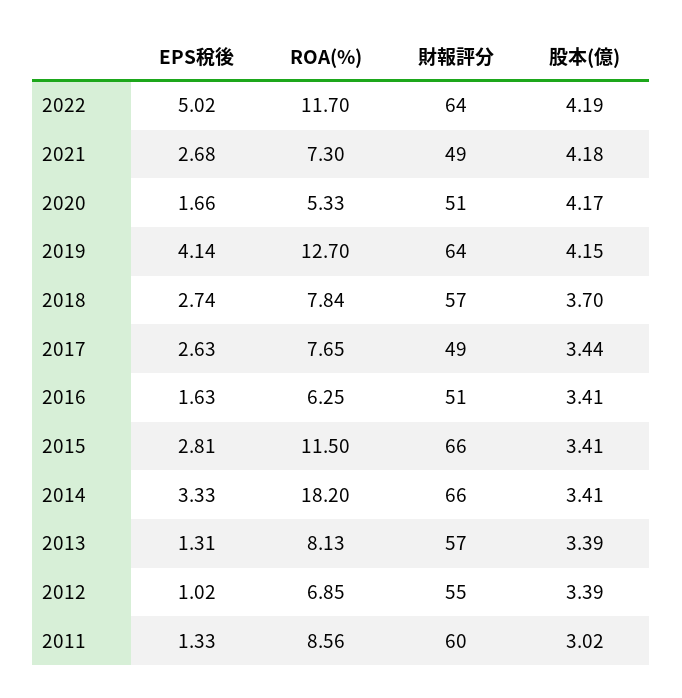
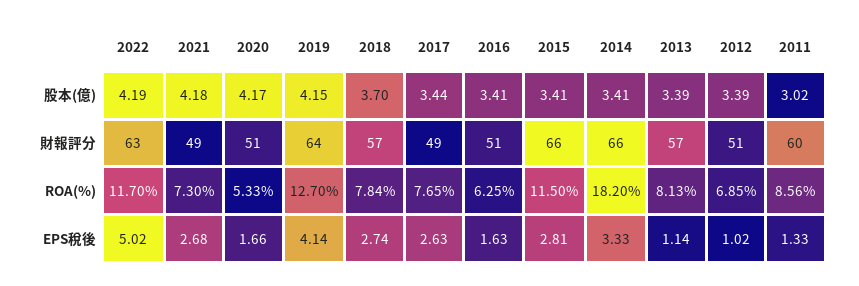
  {
    "EPS稅後": {
      "2022": 5.02,
      "2021": 2.68,
      "2020": 1.66,
      "2019": 4.14,
      "2018": 2.74,
      "2017": 2.63,
      "2016": 1.63,
      "2015": 2.81,
      "2014": 3.33,
-     "2013": 1.31,
+     "2013": 1.14,
      "2012": 1.02,
      "2011": 1.33
    },
    "ROA(%)": {
      "2022": 11.7,
      "2021": 7.3,
      "2020": 5.33,
      "2019": 12.7,
      "2018": 7.84,
      "2017": 7.65,
      "2016": 6.25,
      "2015": 11.5,
      "2014": 18.2,
      "2013": 8.13,
      "2012": 6.85,
      "2011": 8.56
    },
    "財報評分": {
-     "2022": 64,
+     "2022": 63,
      "2021": 49,
      "2020": 51,
      "2019": 64,
      "2018": 57,
      "2017": 49,
      "2016": 51,
      "2015": 66,
      "2014": 66,
      "2013": 57,
-     "2012": 55,
+     "2012": 51,
      "2011": 60
    },
    "股本(億)": {
      "2022": 4.19,
      "2021": 4.18,
      "2020": 4.17,
      "2019": 4.15,
      "2018": 3.7,
      "2017": 3.44,
      "2016": 3.41,
      "2015": 3.41,
      "2014": 3.41,
      "2013": 3.39,
      "2012": 3.39,
      "2011": 3.02
    }
  }

